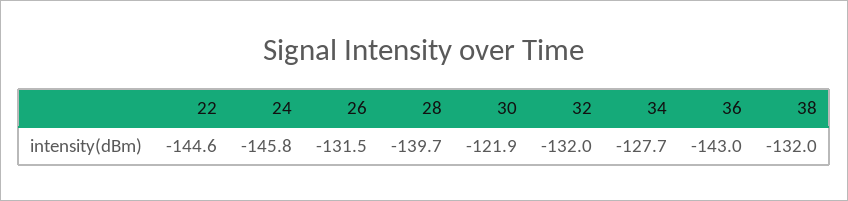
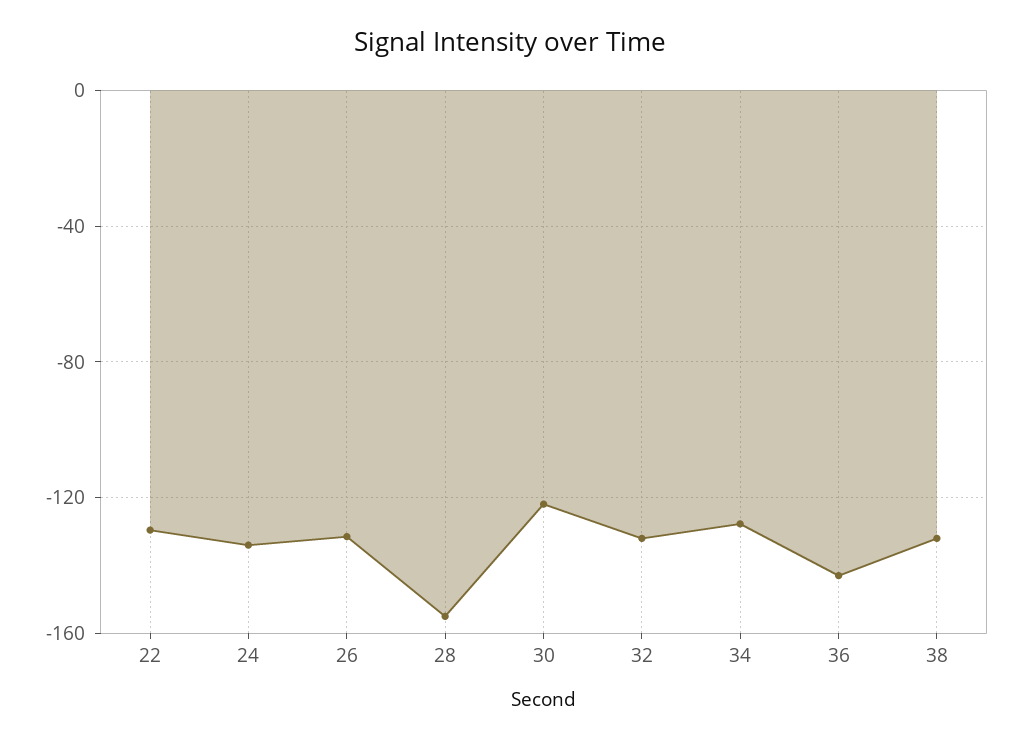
  {
-   "22": -144.6,
+   "22": -130,
-   "24": -145.8,
+   "24": -135,
    "26": -131.5,
-   "28": -139.7,
+   "28": -155,
    "30": -121.9,
    "32": -132,
    "34": -127.7,
    "36": -143,
    "38": -132
  }

